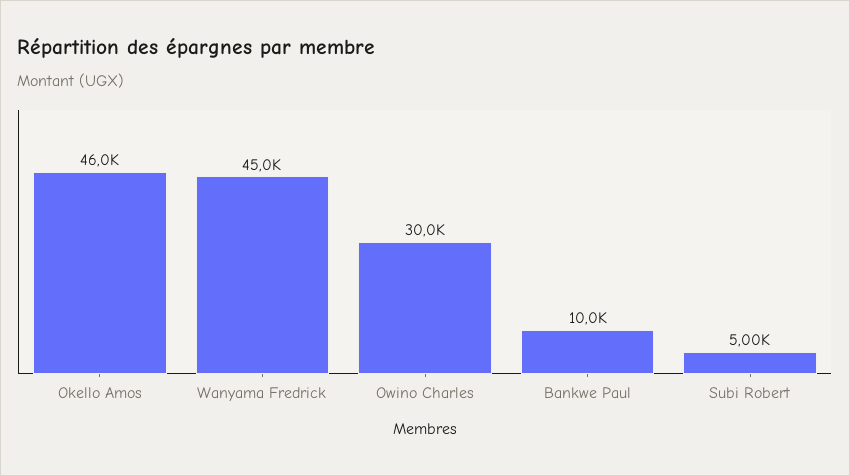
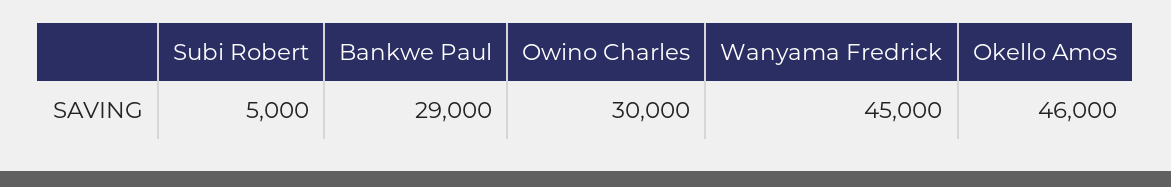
  {
    "Okello Amos": 46000,
    "Wanyama Fredrick": 45000,
    "Owino Charles": 30000,
-   "Bankwe Paul": 10000,
+   "Bankwe Paul": 29000,
    "Subi Robert": 5000
  }

